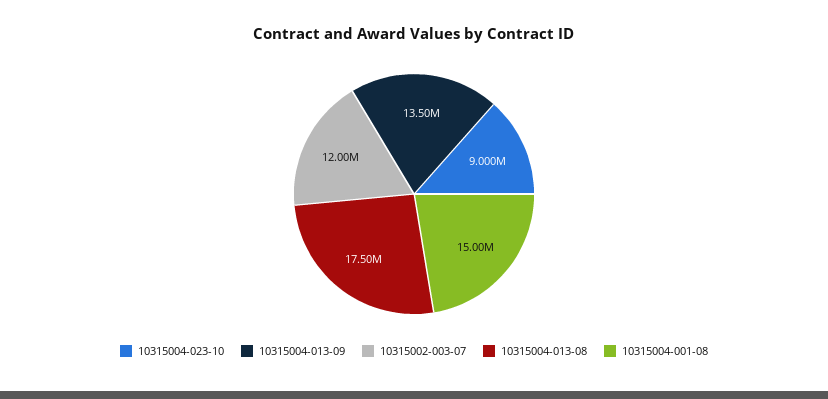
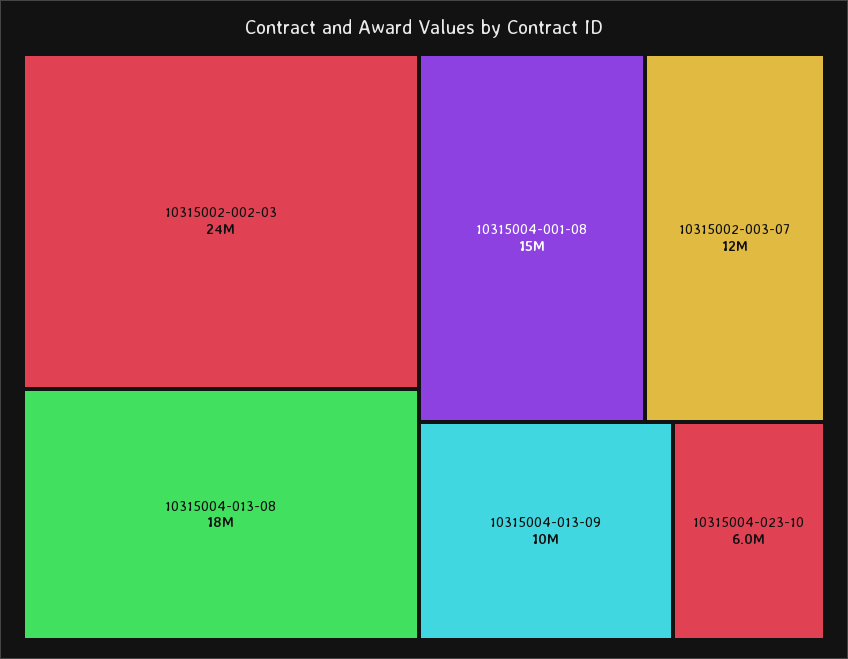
  {
-   "10315004-023-10": 9000000,
+   "10315004-023-10": 6000000,
-   "10315004-013-09": 13500000,
+   "10315004-013-09": 10000000,
    "10315002-003-07": 12000000,
    "10315004-013-08": 17500000,
-   "10315004-001-08": 15000000
+   "10315004-001-08": 15000000,
+   "10315002-002-03": 24000000
  }

